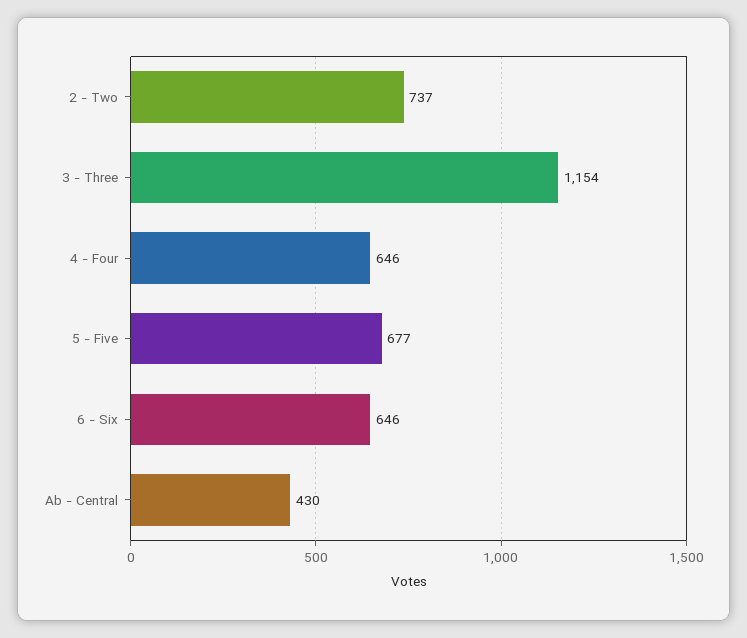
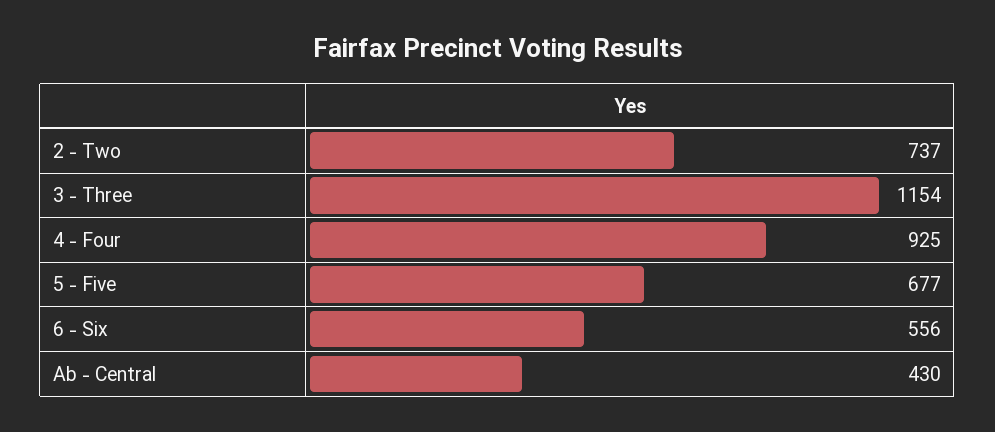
  {
    "2 - Two": 737,
    "3 - Three": 1154,
-   "4 - Four": 646,
+   "4 - Four": 925,
    "5 - Five": 677,
-   "6 - Six": 646,
+   "6 - Six": 556,
    "Ab - Central": 430
  }

